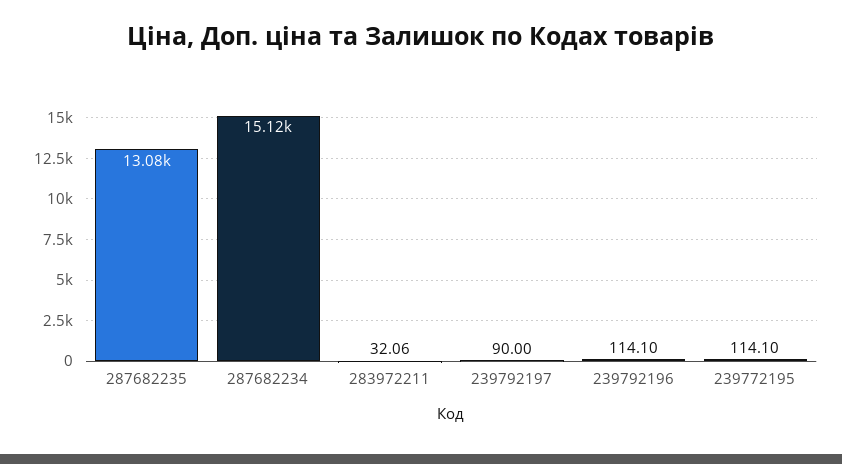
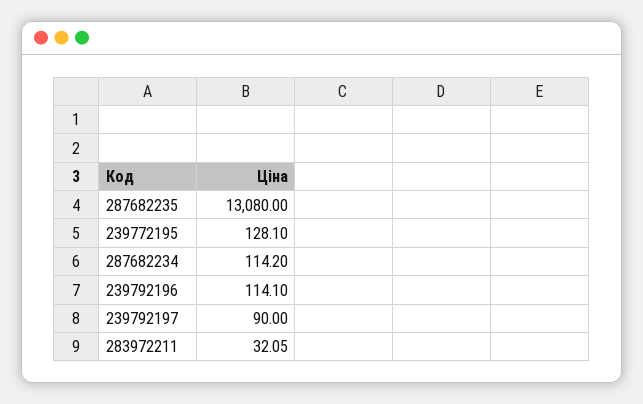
  {
    "287682235": 13080,
-   "287682234": 15120,
+   "287682234": 114.2,
-   "283972211": 32.06,
+   "283972211": 32.05,
    "239792197": 90,
    "239792196": 114.1,
-   "239772195": 114.1
+   "239772195": 128.1
  }

